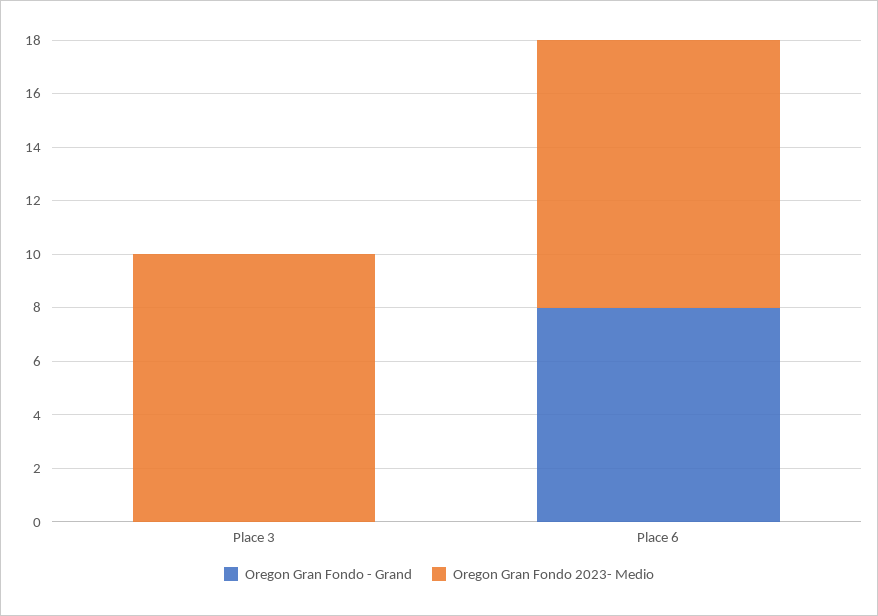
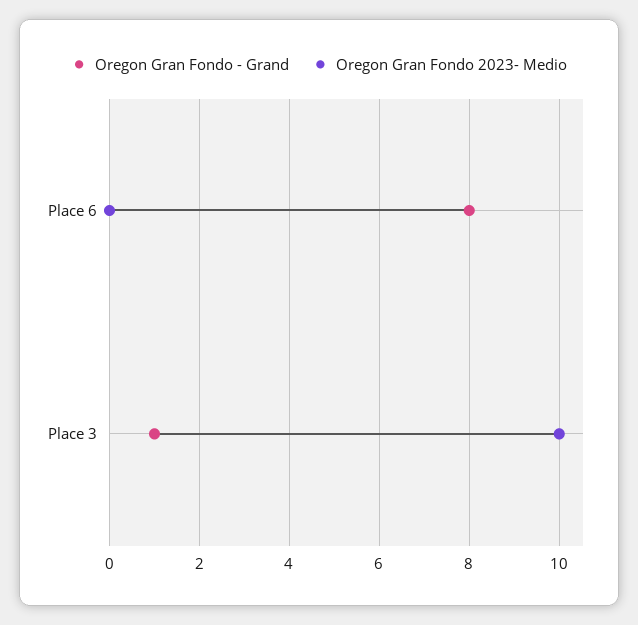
  {
    "Oregon Gran Fondo - Grand": {
-     "Place 3": 0,
+     "Place 3": 1,
      "Place 6": 8
    },
    "Oregon Gran Fondo 2023- Medio": {
      "Place 3": 10,
-     "Place 6": 10
+     "Place 6": 0
    }
  }

